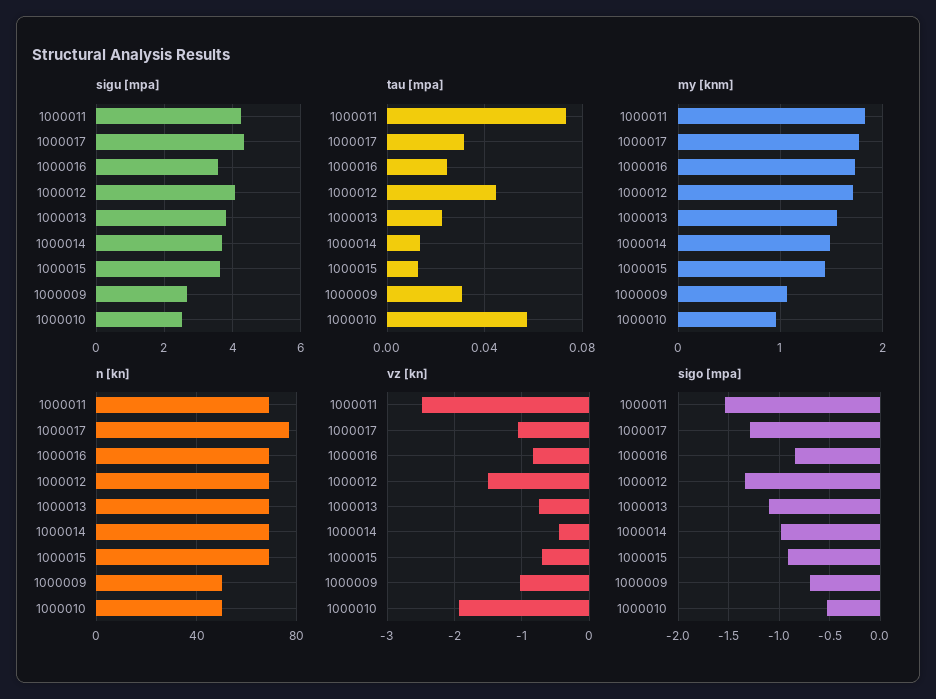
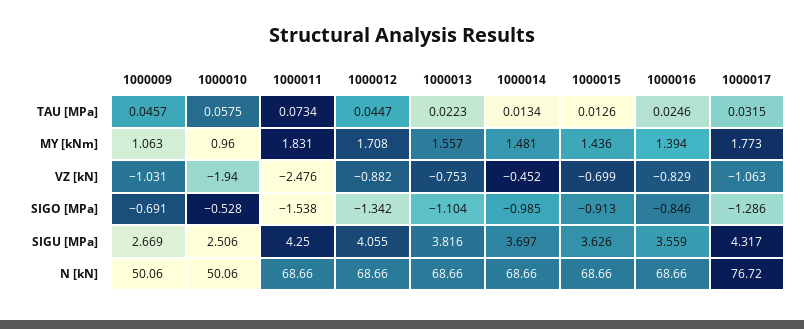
  {
    "sigu [mpa]": {
      "1000011": 4.25,
      "1000017": 4.317,
      "1000016": 3.559,
      "1000012": 4.055,
      "1000013": 3.816,
      "1000014": 3.697,
      "1000015": 3.626,
      "1000009": 2.669,
      "1000010": 2.506
    },
    "tau [mpa]": {
      "1000011": 0.0734,
      "1000017": 0.0315,
      "1000016": 0.0246,
      "1000012": 0.0447,
      "1000013": 0.0223,
      "1000014": 0.0134,
      "1000015": 0.0126,
-     "1000009": 0.03,
+     "1000009": 0.0457,
      "1000010": 0.0575
    },
    "my [knm]": {
      "1000011": 1.831,
      "1000017": 1.773,
-     "1000016": 1.7,
+     "1000016": 1.394,
      "1000012": 1.708,
      "1000013": 1.557,
      "1000014": 1.481,
      "1000015": 1.436,
      "1000009": 1.063,
      "1000010": 0.96
    },
    "n [kn]": {
      "1000011": 68.66,
      "1000017": 76.72,
      "1000016": 68.66,
      "1000012": 68.66,
      "1000013": 68.66,
      "1000014": 68.66,
      "1000015": 68.66,
      "1000009": 50.06,
      "1000010": 50.06
    },
    "vz [kn]": {
      "1000011": -2.476,
      "1000017": -1.063,
      "1000016": -0.829,
-     "1000012": -1.5,
+     "1000012": -0.882,
      "1000013": -0.753,
      "1000014": -0.452,
      "1000015": -0.699,
      "1000009": -1.031,
      "1000010": -1.94
    },
    "sigo [mpa]": {
      "1000011": -1.538,
      "1000017": -1.286,
      "1000016": -0.846,
      "1000012": -1.342,
      "1000013": -1.104,
      "1000014": -0.985,
      "1000015": -0.913,
      "1000009": -0.691,
      "1000010": -0.528
    }
  }

